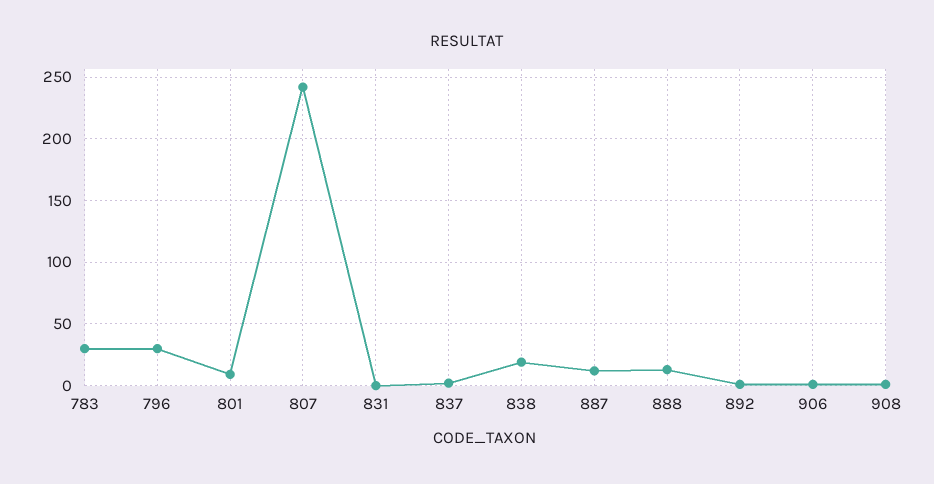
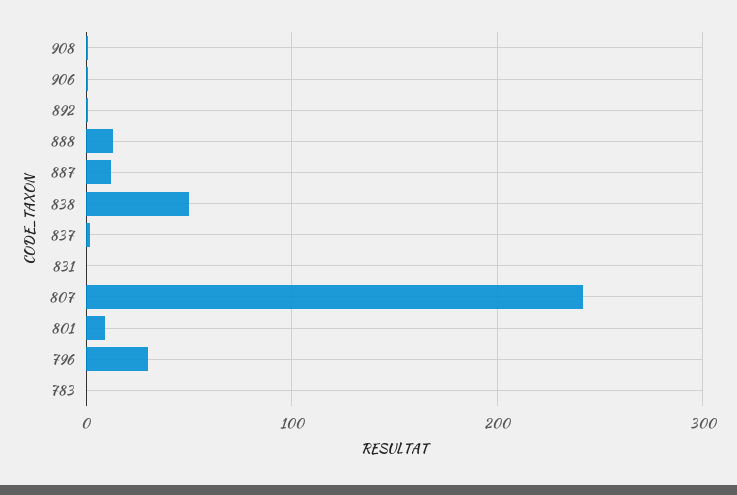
  {
-   "783": 30,
+   "783": 0,
    "796": 30,
    "801": 10,
    "807": 240,
    "831": 0,
    "837": 0,
-   "838": 20,
+   "838": 50,
    "887": 10,
    "888": 15,
    "892": 0,
    "906": 0,
    "908": 0
  }

